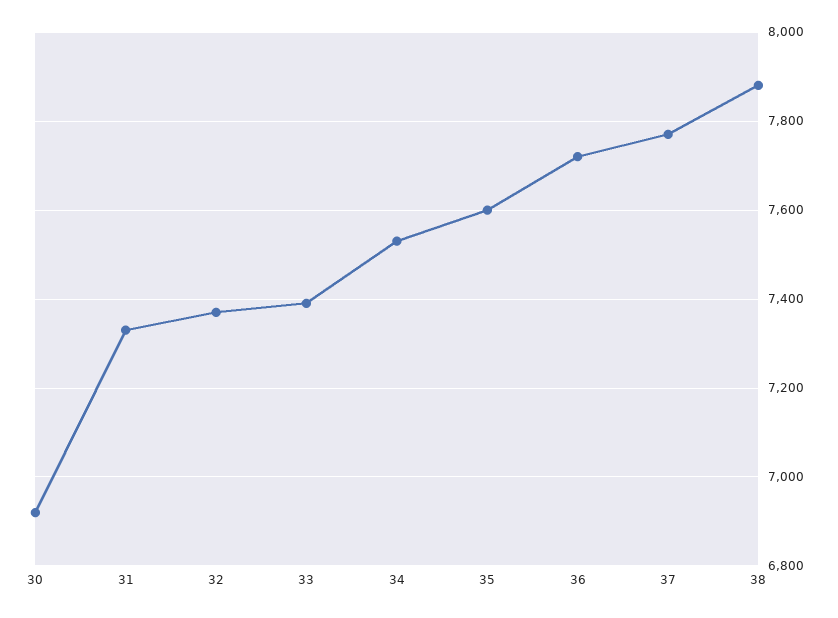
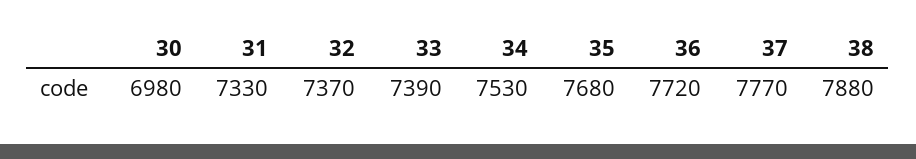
  {
-   "30": 6920,
+   "30": 6980,
    "31": 7330,
    "32": 7370,
    "33": 7390,
    "34": 7530,
-   "35": 7600,
+   "35": 7680,
    "36": 7720,
    "37": 7770,
    "38": 7880
  }

